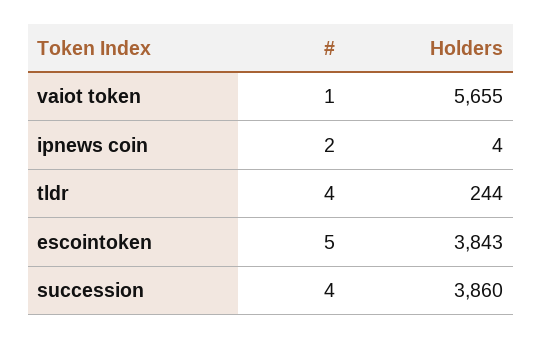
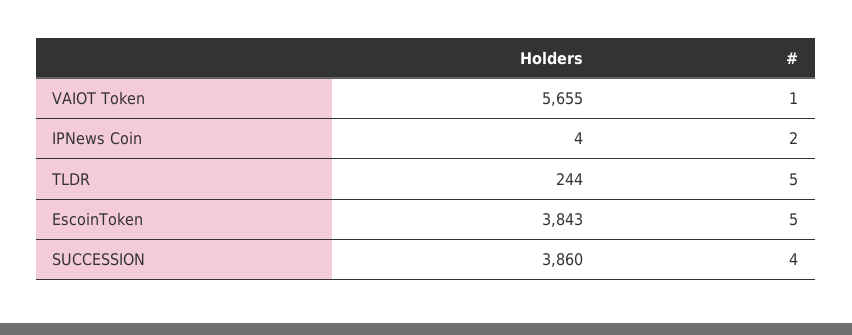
  {
    "#": {
      "vaiot token": 1,
      "ipnews coin": 2,
-     "tldr": 4,
+     "tldr": 5,
      "escointoken": 5,
      "succession": 4
    },
    "Holders": {
      "vaiot token": 5655,
      "ipnews coin": 4,
      "tldr": 244,
      "escointoken": 3843,
      "succession": 3860
    }
  }

